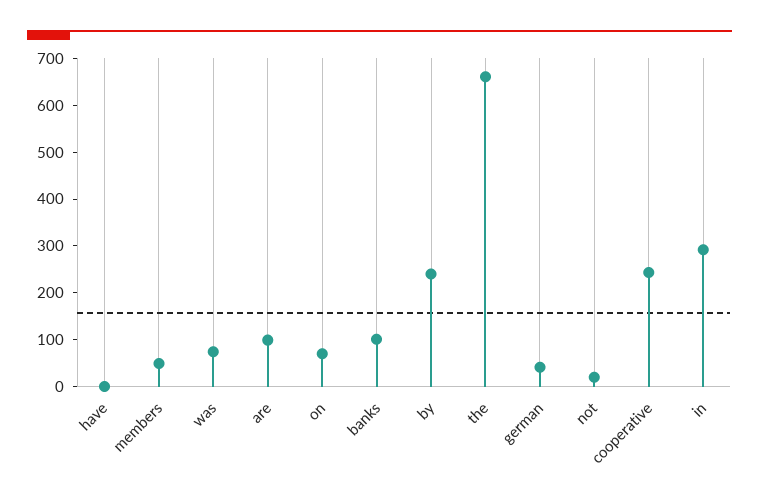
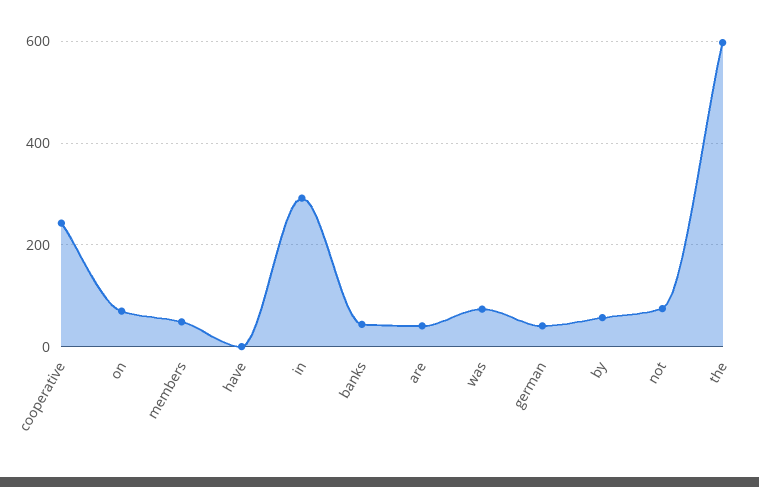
  {
    "have": 0,
    "members": 40,
    "was": 80,
-   "are": 100,
+   "are": 40,
    "on": 80,
-   "banks": 100,
+   "banks": 40,
-   "by": 240,
+   "by": 60,
-   "the": 660,
+   "the": 600,
    "german": 40,
-   "not": 20,
+   "not": 80,
    "cooperative": 240,
    "in": 300
  }

